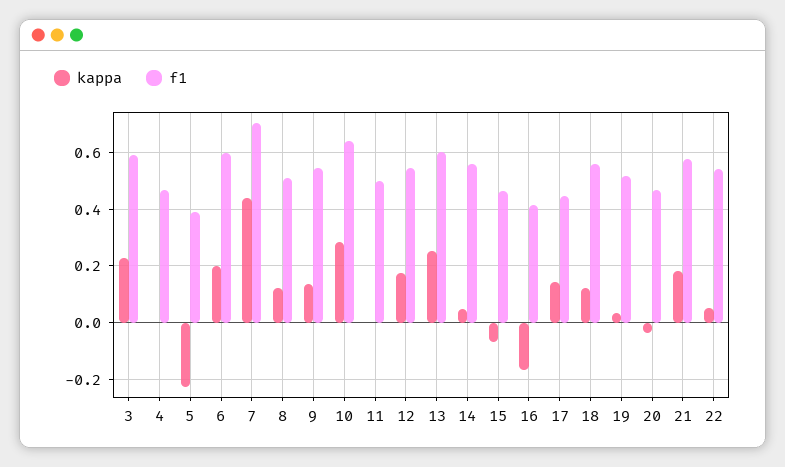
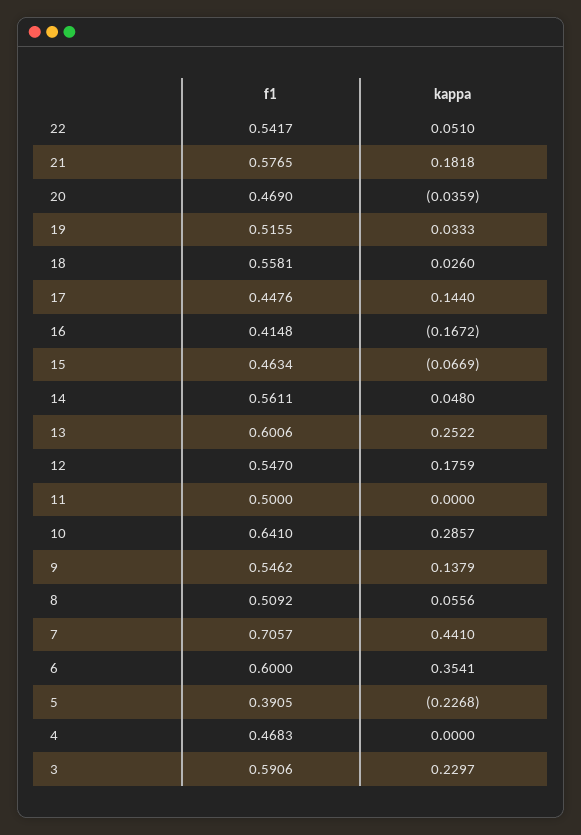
  {
    "kappa": {
      "3": 0.2297,
      "4": 0,
      "5": -0.2268,
-     "6": 0.2,
+     "6": 0.3541,
      "7": 0.441,
-     "8": 0.125,
+     "8": 0.0556,
      "9": 0.1379,
      "10": 0.2857,
      "11": 0,
      "12": 0.1759,
      "13": 0.2522,
      "14": 0.048,
      "15": -0.0669,
      "16": -0.1672,
      "17": 0.144,
-     "18": 0.125,
+     "18": 0.026,
      "19": 0.0333,
      "20": -0.0359,
      "21": 0.1818,
      "22": 0.051
    },
    "f1": {
      "3": 0.5906,
      "4": 0.4683,
      "5": 0.3905,
      "6": 0.6,
      "7": 0.7057,
      "8": 0.5092,
      "9": 0.5462,
      "10": 0.641,
      "11": 0.5,
      "12": 0.547,
      "13": 0.6006,
      "14": 0.5611,
      "15": 0.4634,
      "16": 0.4148,
      "17": 0.4476,
      "18": 0.5581,
      "19": 0.5155,
      "20": 0.469,
      "21": 0.5765,
      "22": 0.5417
    }
  }

